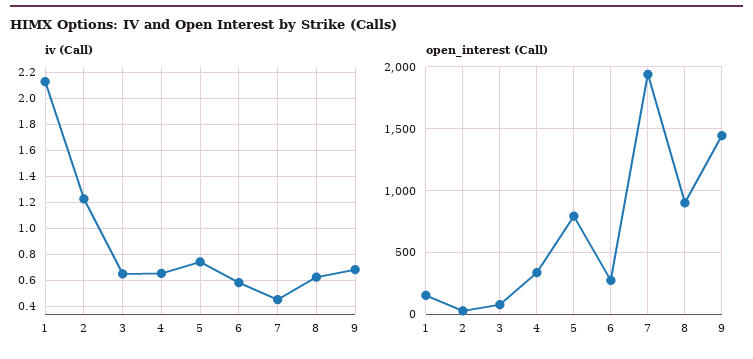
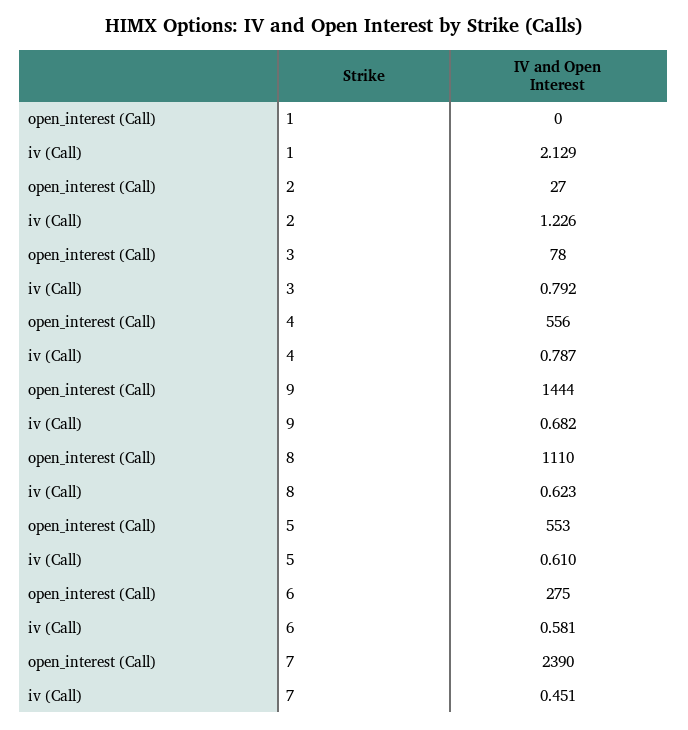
  {
    "iv (Call)": {
      "1": 2.129,
      "2": 1.226,
-     "3": 0.65,
+     "3": 0.792,
-     "4": 0.65,
+     "4": 0.787,
-     "5": 0.75,
+     "5": 0.61,
      "6": 0.581,
      "7": 0.451,
      "8": 0.623,
      "9": 0.682
    },
    "open_interest (Call)": {
-     "1": 150,
+     "1": 0,
      "2": 27,
      "3": 78,
-     "4": 350,
+     "4": 556,
-     "5": 800,
+     "5": 553,
      "6": 275,
-     "7": 1950,
+     "7": 2390,
-     "8": 900,
+     "8": 1110,
      "9": 1444
    }
  }

